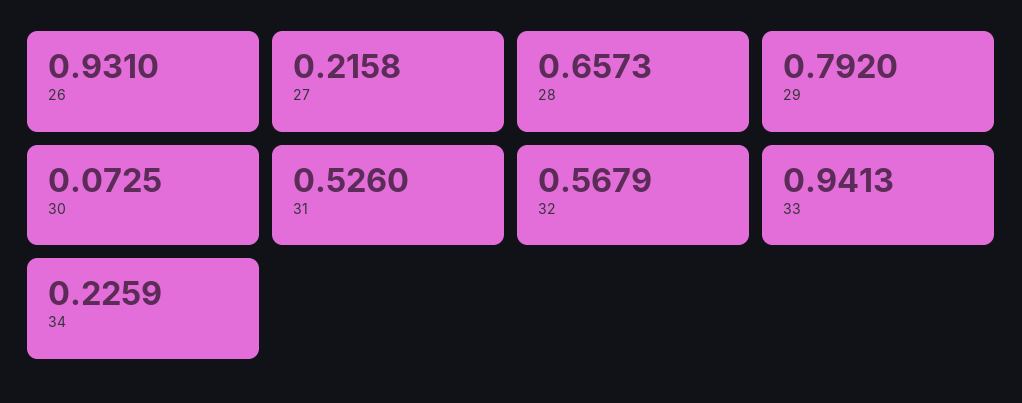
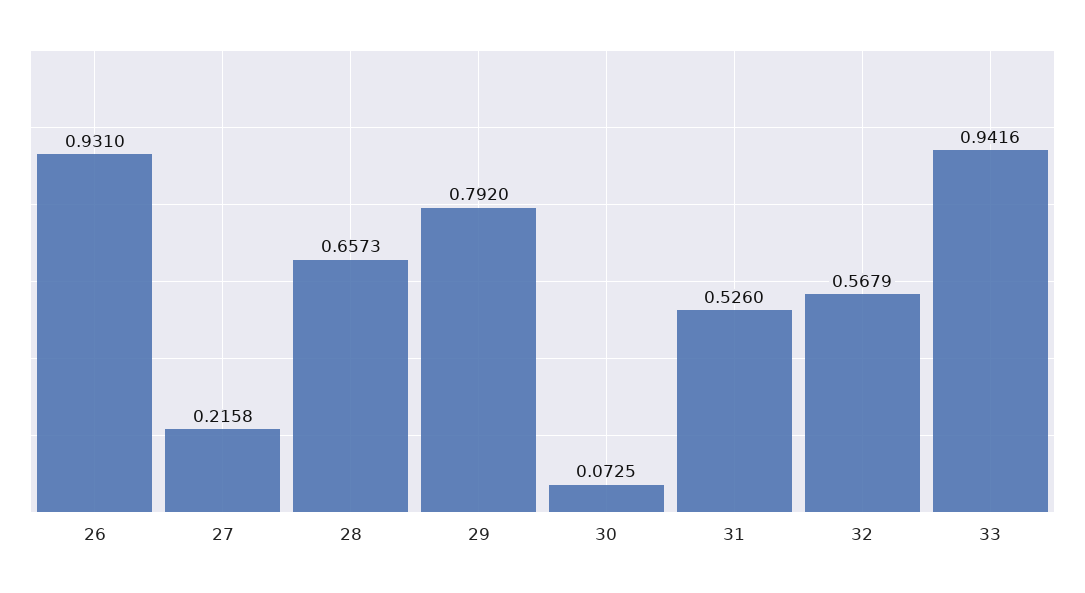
  {
    "26": 0.931,
    "27": 0.2158,
    "28": 0.6573,
    "29": 0.792,
    "30": 0.0725,
    "31": 0.526,
    "32": 0.5679,
-   "33": 0.9413,
+   "33": 0.9416
-   "34": 0.2259
  }

